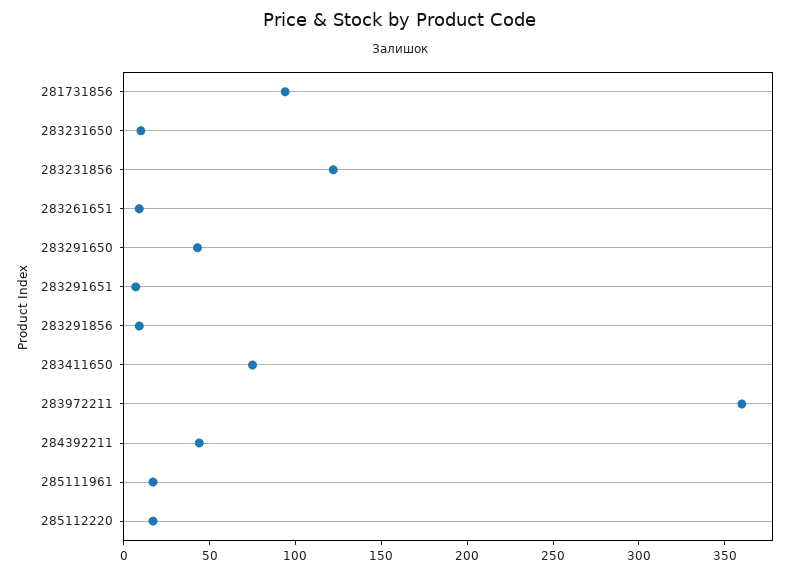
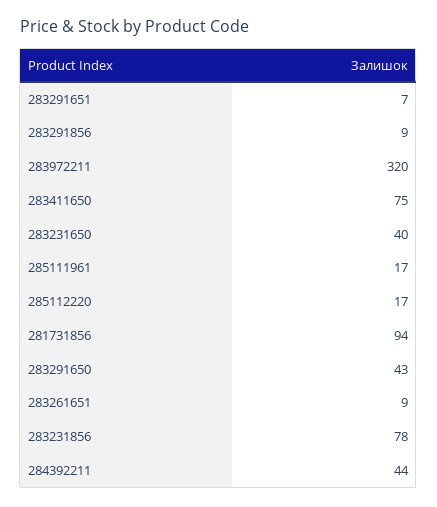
  {
    "281731856": 94,
-   "283231650": 10,
+   "283231650": 40,
-   "283231856": 120,
+   "283231856": 78,
    "283261651": 9,
    "283291650": 43,
    "283291651": 7,
    "283291856": 9,
    "283411650": 75,
-   "283972211": 360,
+   "283972211": 320,
    "284392211": 44,
    "285111961": 17,
    "285112220": 17
  }

